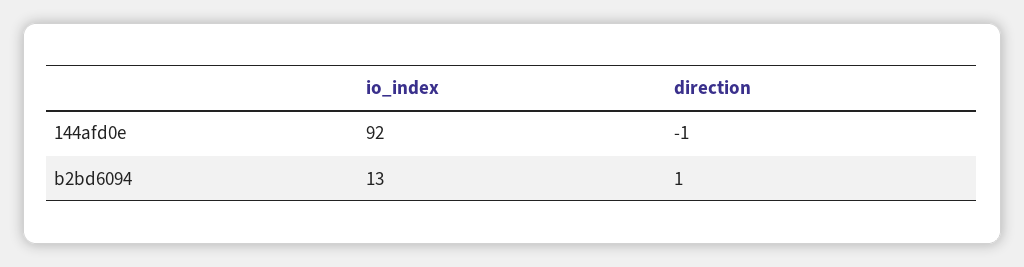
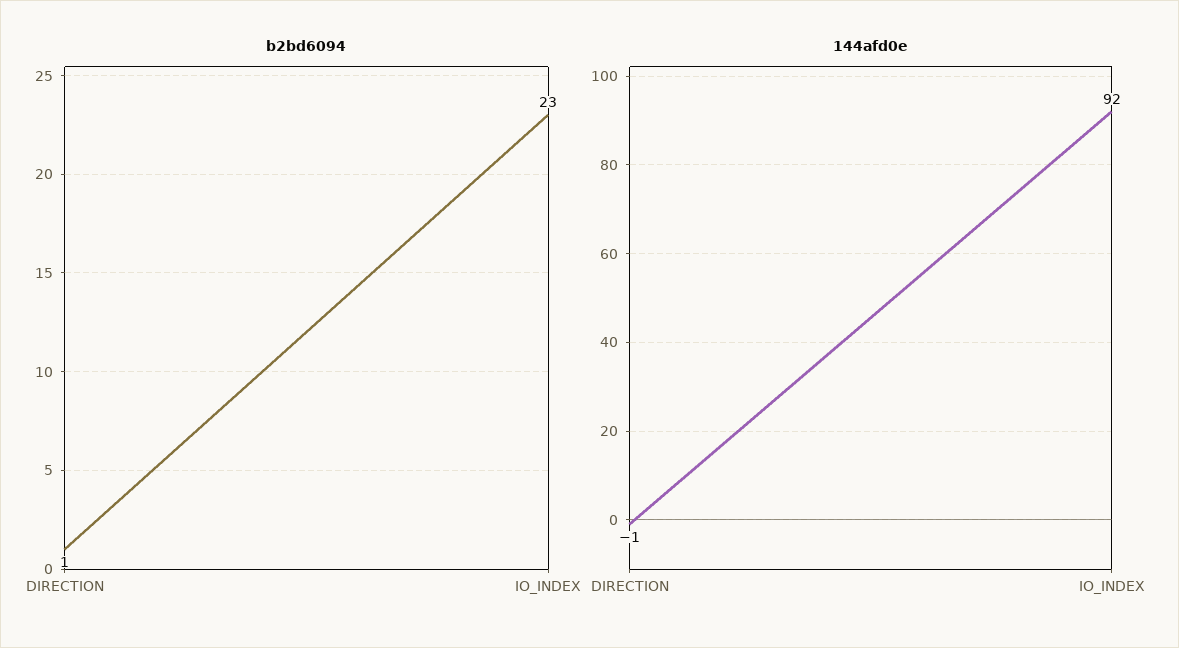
  {
    "144afd0e": {
      "io_index": 92,
      "direction": -1
    },
    "b2bd6094": {
-     "io_index": 13,
+     "io_index": 23,
      "direction": 1
    }
  }

